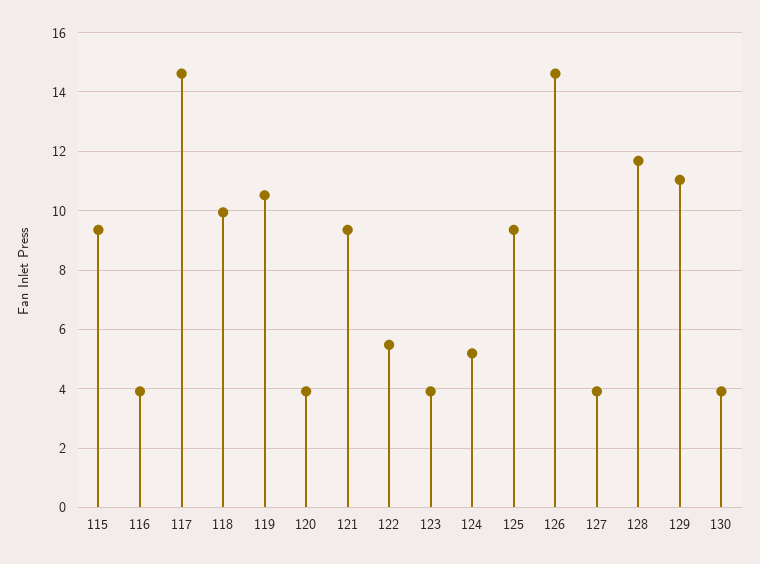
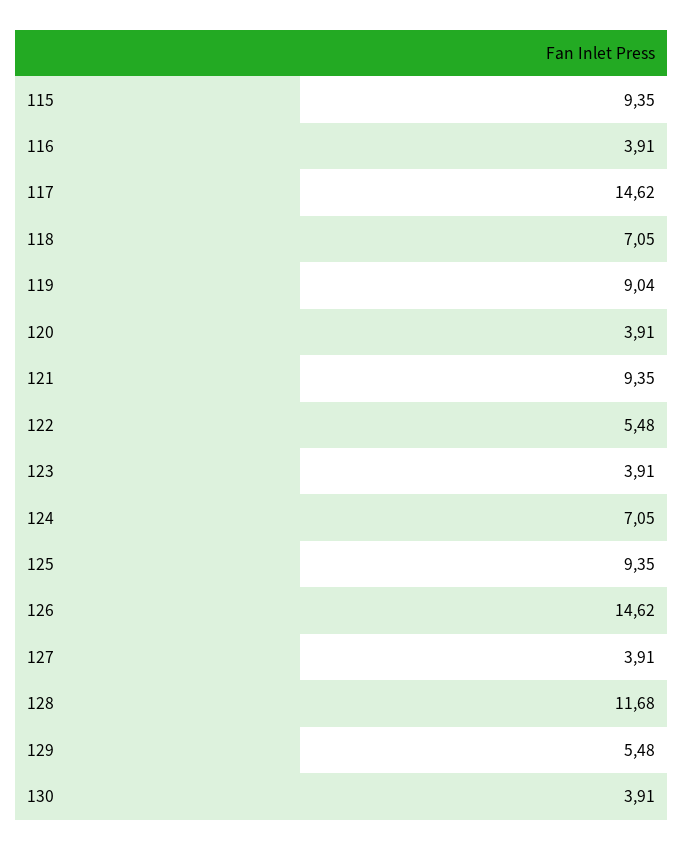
  {
    "115": 9.35,
    "116": 3.91,
    "117": 14.62,
-   "118": 10,
+   "118": 7.05,
-   "119": 10.5,
+   "119": 9.04,
    "120": 3.91,
    "121": 9.35,
    "122": 5.48,
    "123": 3.91,
-   "124": 5.25,
+   "124": 7.05,
    "125": 9.35,
    "126": 14.62,
    "127": 3.91,
    "128": 11.68,
-   "129": 11,
+   "129": 5.48,
    "130": 3.91
  }

